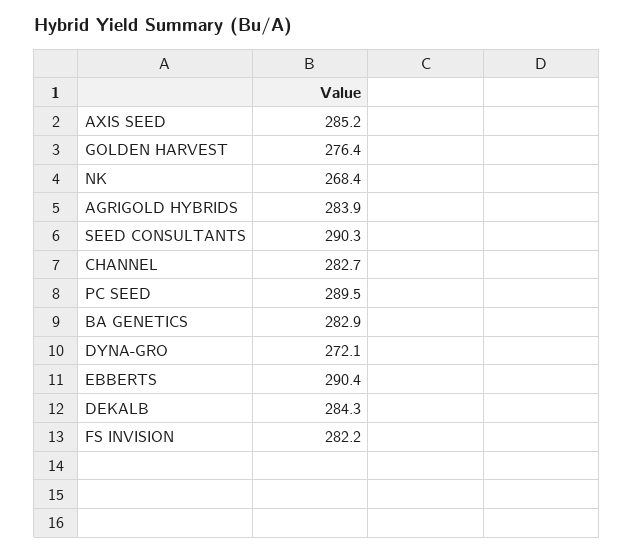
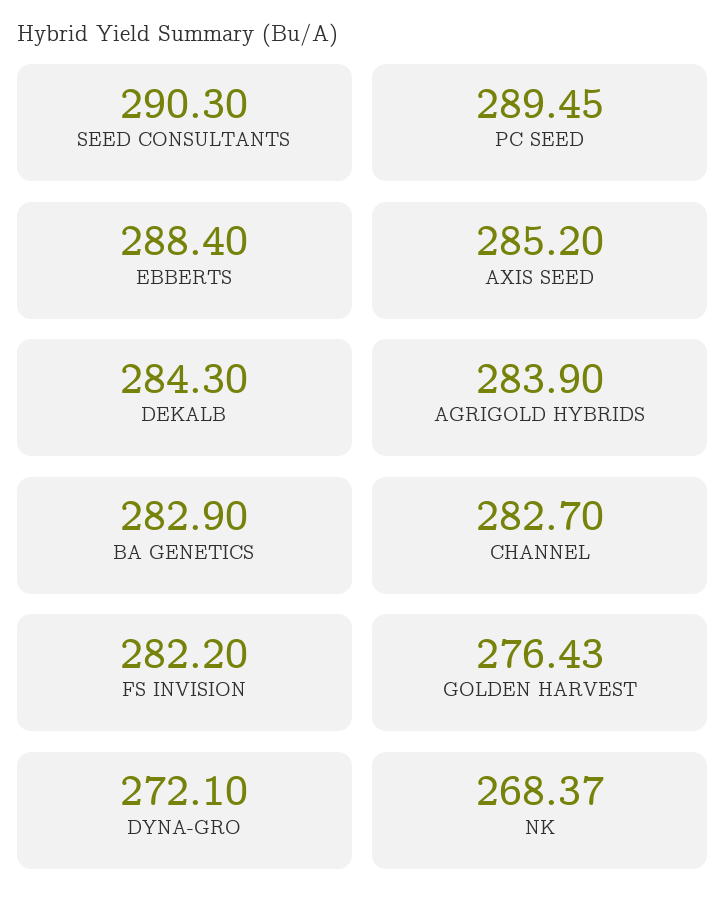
  {
    "AXIS SEED": 285.2,
    "GOLDEN HARVEST": 276.43,
    "NK": 268.37,
    "AGRIGOLD HYBRIDS": 283.9,
    "SEED CONSULTANTS": 290.3,
    "CHANNEL": 282.7,
    "PC SEED": 289.45,
    "BA GENETICS": 282.9,
    "DYNA-GRO": 272.1,
-   "EBBERTS": 290.4,
+   "EBBERTS": 288.4,
    "DEKALB": 284.3,
    "FS INVISION": 282.2
  }

